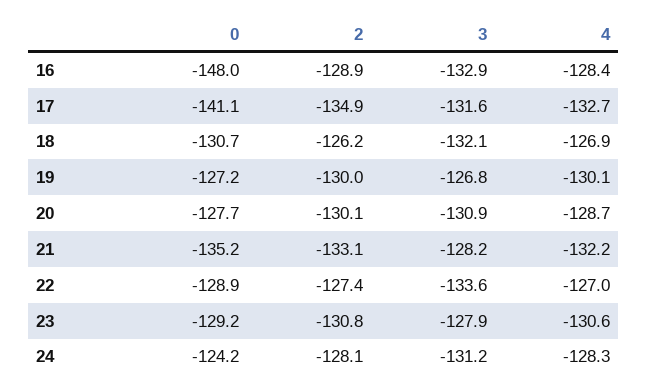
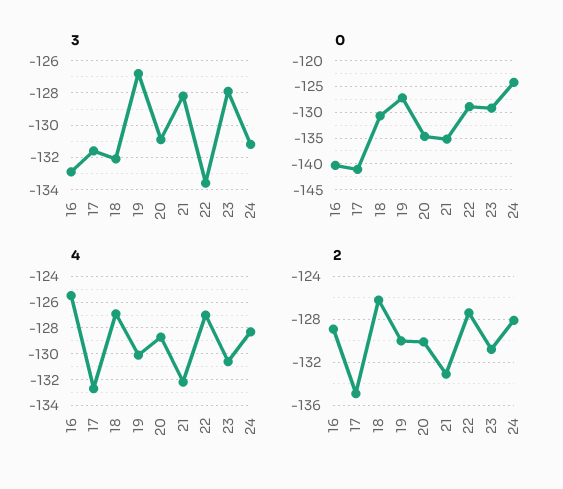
  {
    "0": {
-     "16": -148,
+     "16": -140,
      "17": -141.1,
      "18": -130.7,
      "19": -127.2,
-     "20": -127.7,
+     "20": -135,
      "21": -135.2,
      "22": -128.9,
      "23": -129.2,
      "24": -124.2
    },
    "2": {
      "16": -128.9,
      "17": -134.9,
      "18": -126.2,
      "19": -130,
      "20": -130.1,
      "21": -133.1,
      "22": -127.4,
      "23": -130.8,
      "24": -128.1
    },
    "3": {
      "16": -132.9,
      "17": -131.6,
      "18": -132.1,
      "19": -126.8,
      "20": -130.9,
      "21": -128.2,
      "22": -133.6,
      "23": -127.9,
      "24": -131.2
    },
    "4": {
-     "16": -128.4,
+     "16": -125.5,
      "17": -132.7,
      "18": -126.9,
      "19": -130.1,
      "20": -128.7,
      "21": -132.2,
      "22": -127,
      "23": -130.6,
      "24": -128.3
    }
  }

